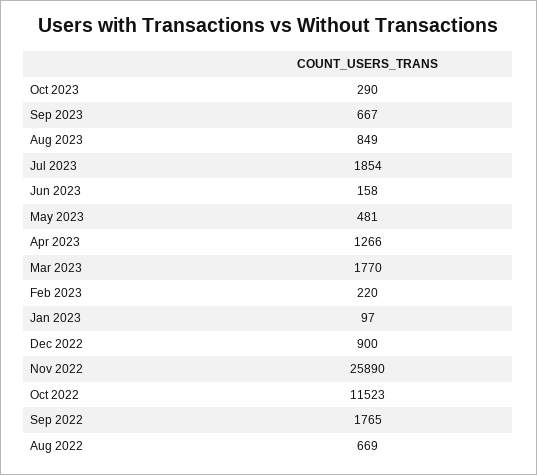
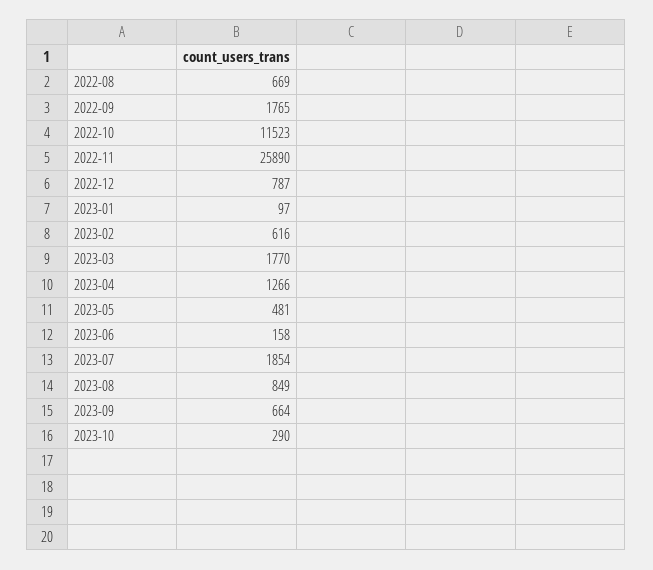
  {
    "Oct 2023": 290,
-   "Sep 2023": 667,
+   "Sep 2023": 664,
    "Aug 2023": 849,
    "Jul 2023": 1854,
    "Jun 2023": 158,
    "May 2023": 481,
    "Apr 2023": 1266,
    "Mar 2023": 1770,
-   "Feb 2023": 220,
+   "Feb 2023": 616,
    "Jan 2023": 97,
-   "Dec 2022": 900,
+   "Dec 2022": 787,
    "Nov 2022": 25890,
    "Oct 2022": 11523,
    "Sep 2022": 1765,
    "Aug 2022": 669
  }

